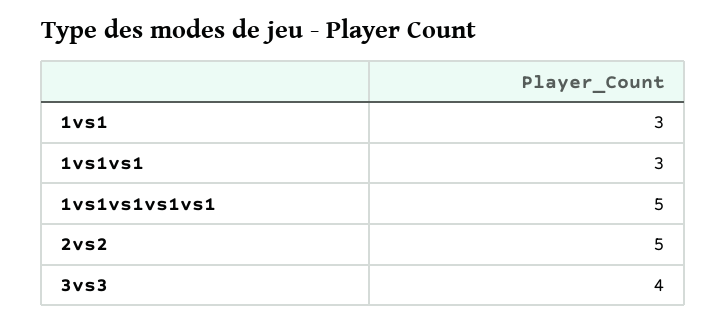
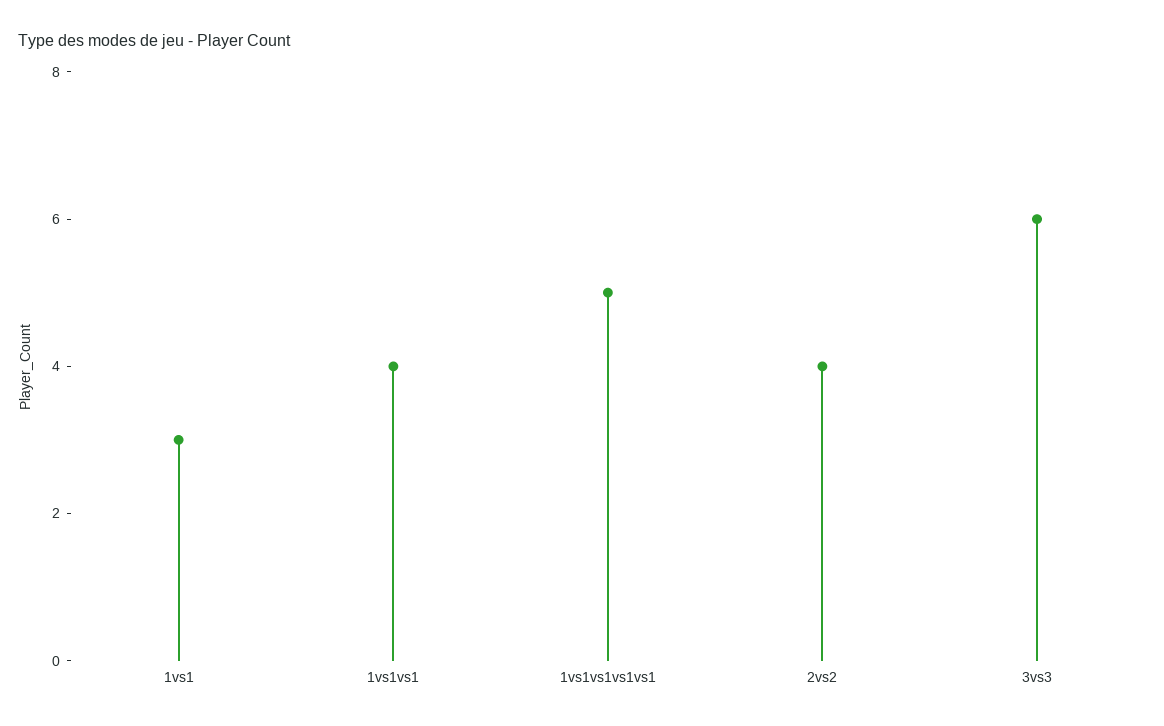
  {
    "1vs1": 3,
-   "1vs1vs1": 3,
+   "1vs1vs1": 4,
    "1vs1vs1vs1vs1": 5,
-   "2vs2": 5,
+   "2vs2": 4,
-   "3vs3": 4
+   "3vs3": 6
  }

